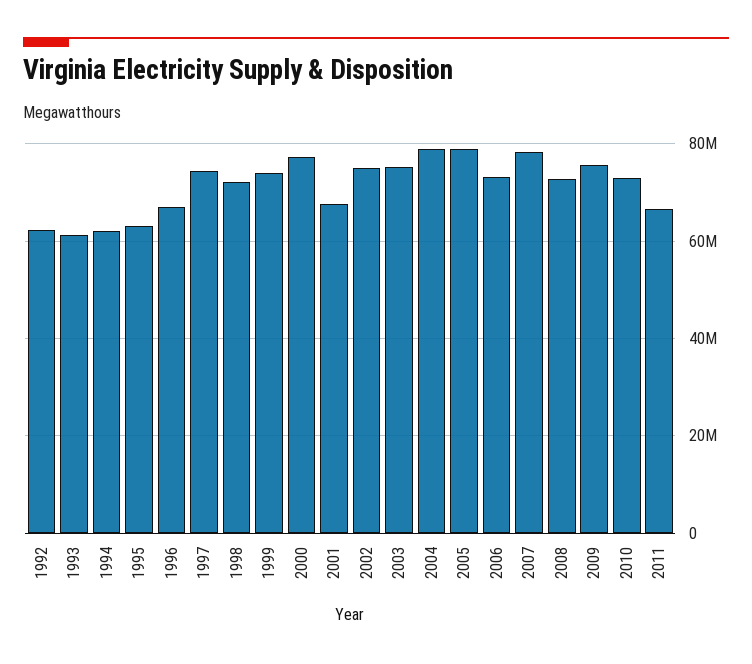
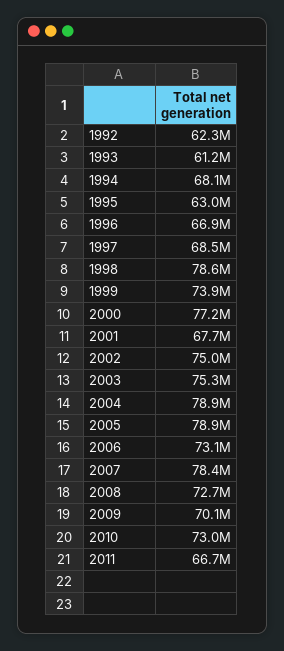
  {
    "1992": 62300000,
    "1993": 61200000,
-   "1994": 62000000,
+   "1994": 68100000,
    "1995": 63000000,
    "1996": 66900000,
-   "1997": 74000000,
+   "1997": 68500000,
-   "1998": 72000000,
+   "1998": 78600000,
    "1999": 73900000,
    "2000": 77200000,
    "2001": 67700000,
    "2002": 75000000,
    "2003": 75300000,
    "2004": 78900000,
    "2005": 78900000,
    "2006": 73100000,
    "2007": 78400000,
    "2008": 72700000,
-   "2009": 76000000,
+   "2009": 70100000,
    "2010": 73000000,
    "2011": 66700000
  }

